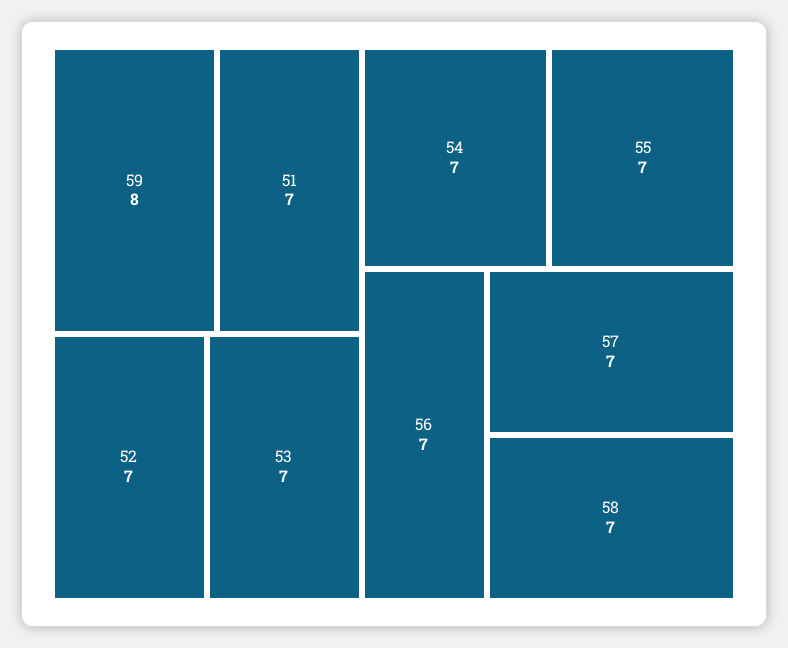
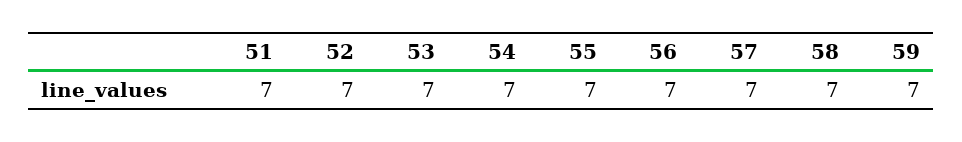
  {
-   "59": 8,
+   "59": 7,
    "51": 7,
    "52": 7,
    "53": 7,
    "54": 7,
    "55": 7,
    "56": 7,
    "57": 7,
    "58": 7
  }

